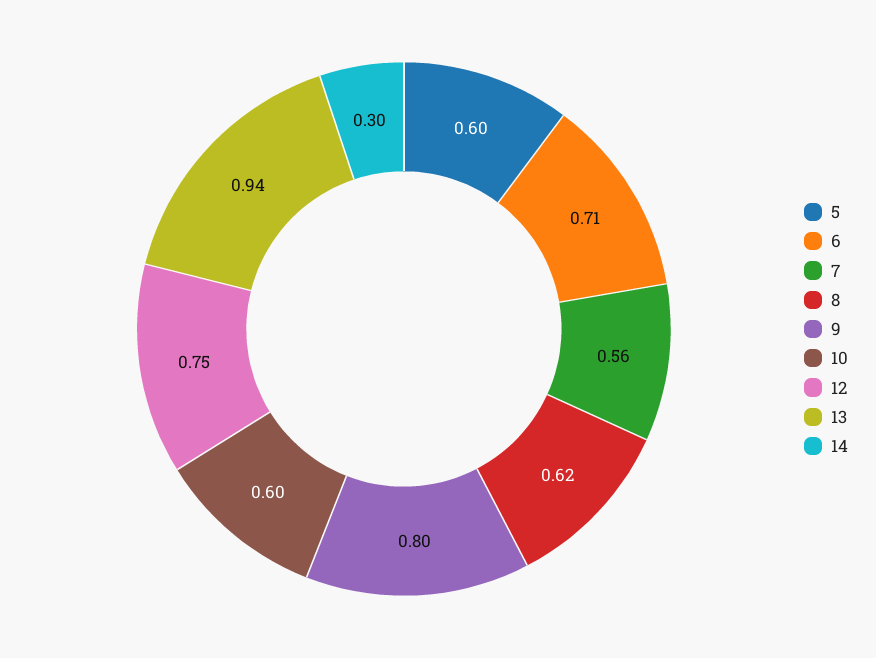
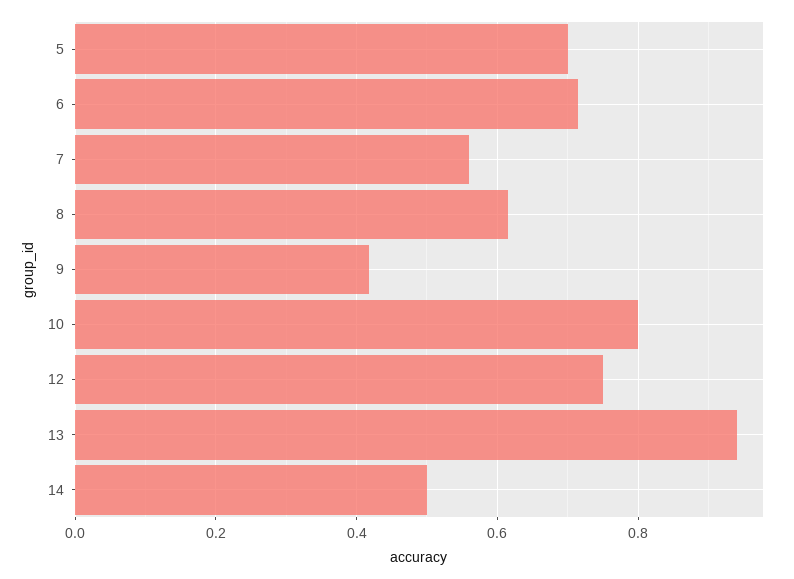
  {
-   "5": 0.6,
+   "5": 0.7,
    "6": 0.71,
    "7": 0.56,
    "8": 0.62,
-   "9": 0.8,
+   "9": 0.42,
-   "10": 0.6,
+   "10": 0.8,
    "12": 0.75,
    "13": 0.94,
-   "14": 0.3
+   "14": 0.5
  }

